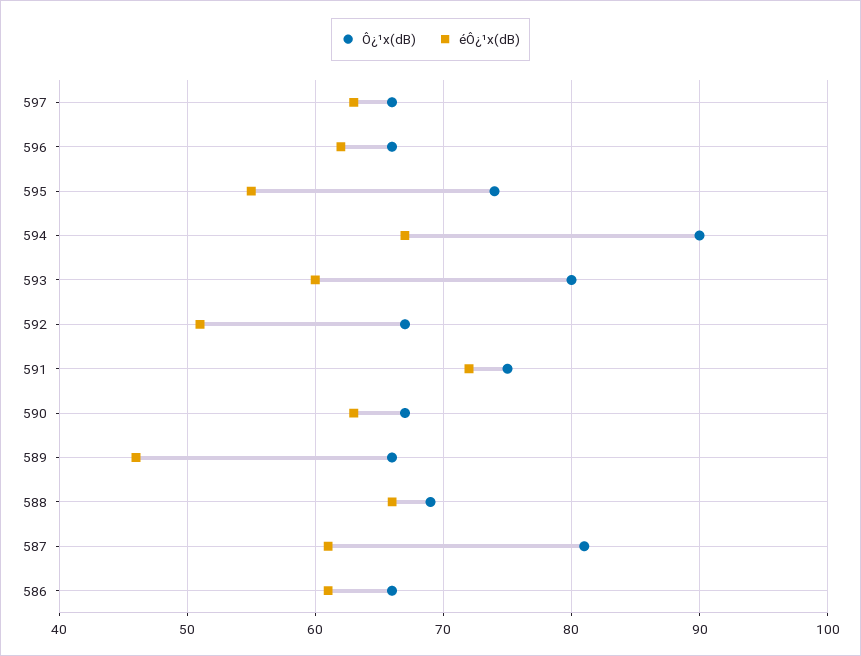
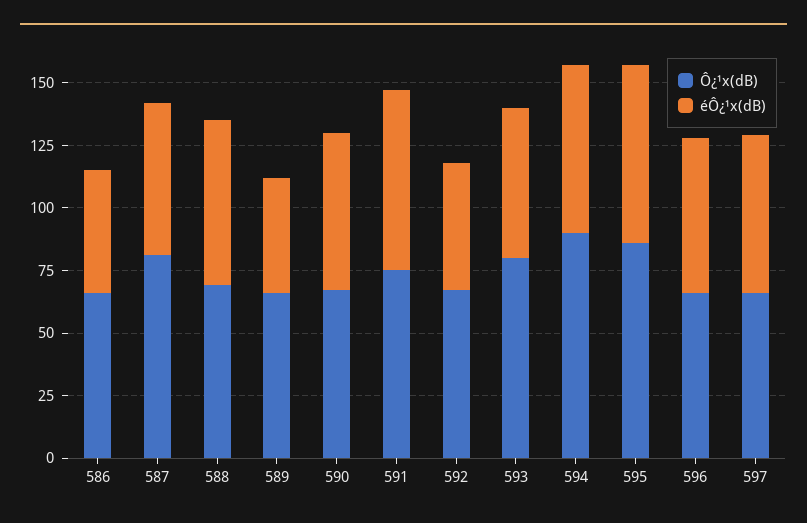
  {
    "Ô¿¹x(dB)": {
      "597": 66,
      "596": 66,
-     "595": 74,
+     "595": 85,
      "594": 90,
      "593": 80,
      "592": 67,
      "591": 75,
      "590": 67,
      "589": 66,
      "588": 69,
      "587": 81,
      "586": 66
    },
    "éÔ¿¹x(dB)": {
      "597": 63,
      "596": 62,
-     "595": 55,
+     "595": 70,
      "594": 67,
      "593": 60,
      "592": 51,
      "591": 72,
      "590": 63,
      "589": 46,
      "588": 66,
      "587": 61,
-     "586": 61
+     "586": 50
    }
  }

